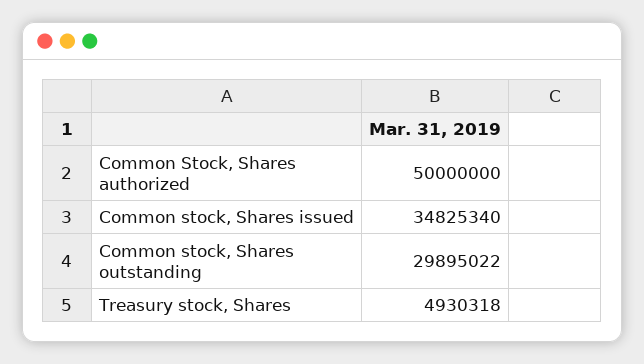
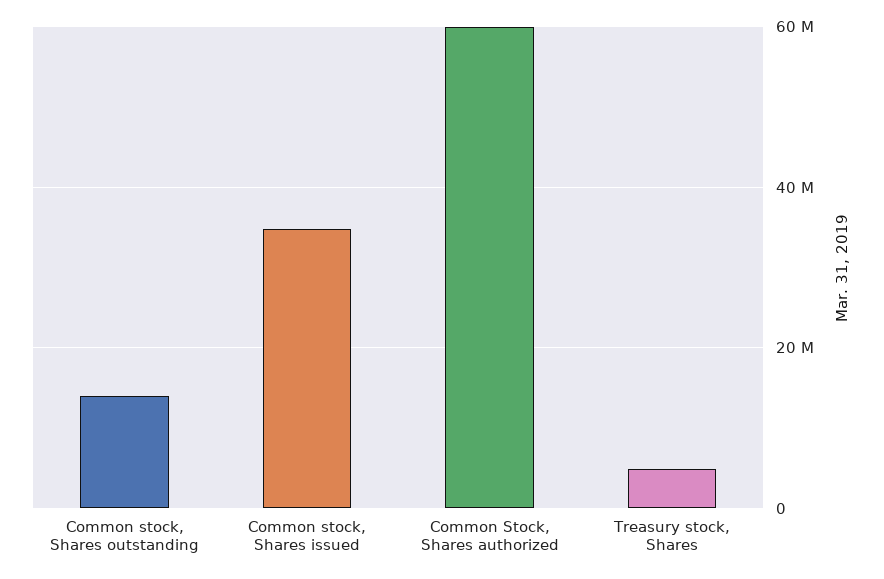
  {
-   "Common Stock, Shares authorized": 50000000,
+   "Common Stock, Shares authorized": 60000000,
    "Common stock, Shares issued": 34825340,
-   "Common stock, Shares outstanding": 29895022,
+   "Common stock, Shares outstanding": 14000000,
    "Treasury stock, Shares": 4930318
  }

